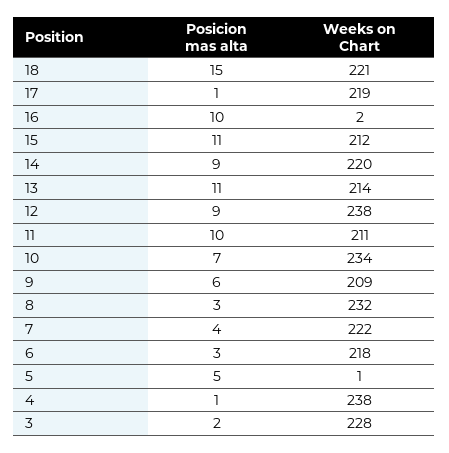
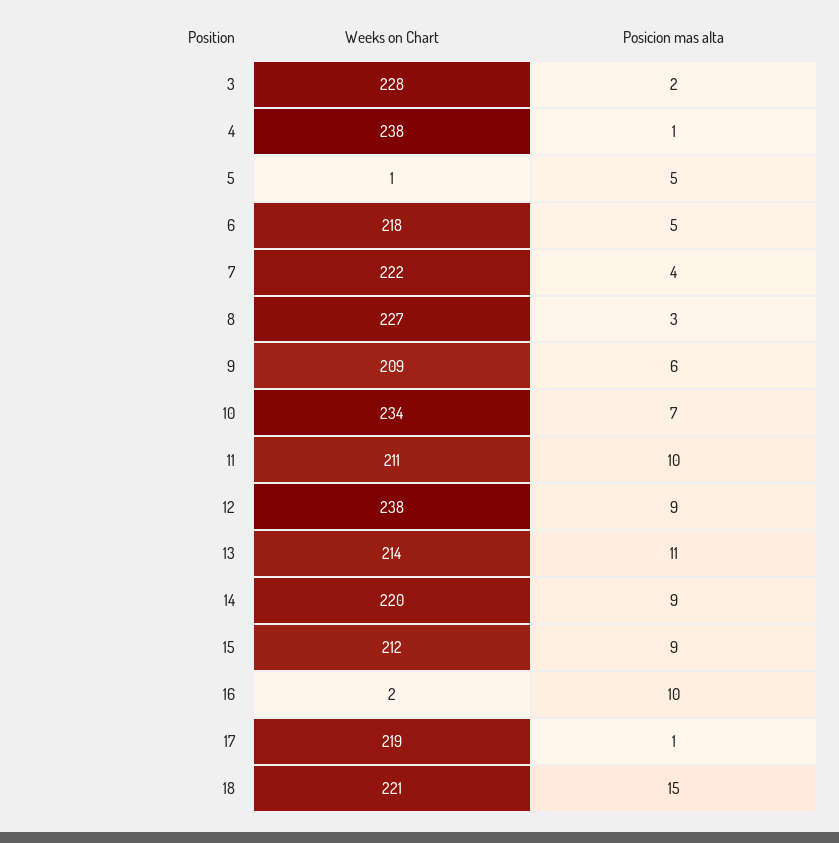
  {
    "Posicion mas alta": {
      "18": 15,
      "17": 1,
      "16": 10,
-     "15": 11,
+     "15": 9,
      "14": 9,
      "13": 11,
      "12": 9,
      "11": 10,
      "10": 7,
      "9": 6,
      "8": 3,
      "7": 4,
-     "6": 3,
+     "6": 5,
      "5": 5,
      "4": 1,
      "3": 2
    },
    "Weeks on Chart": {
      "18": 221,
      "17": 219,
      "16": 2,
      "15": 212,
      "14": 220,
      "13": 214,
      "12": 238,
      "11": 211,
      "10": 234,
      "9": 209,
-     "8": 232,
+     "8": 227,
      "7": 222,
      "6": 218,
      "5": 1,
      "4": 238,
      "3": 228
    }
  }

